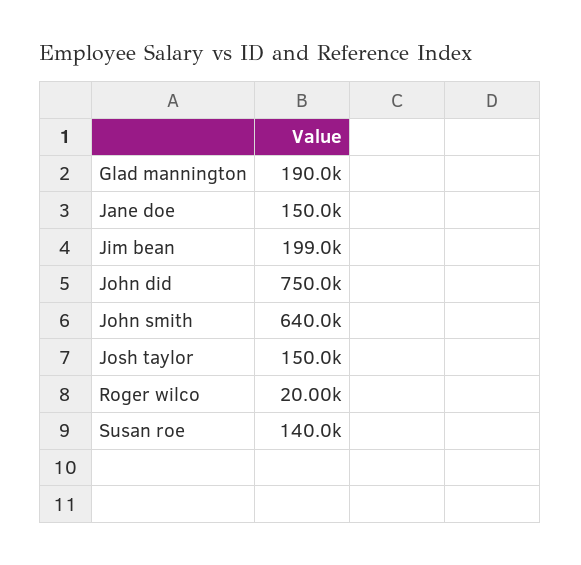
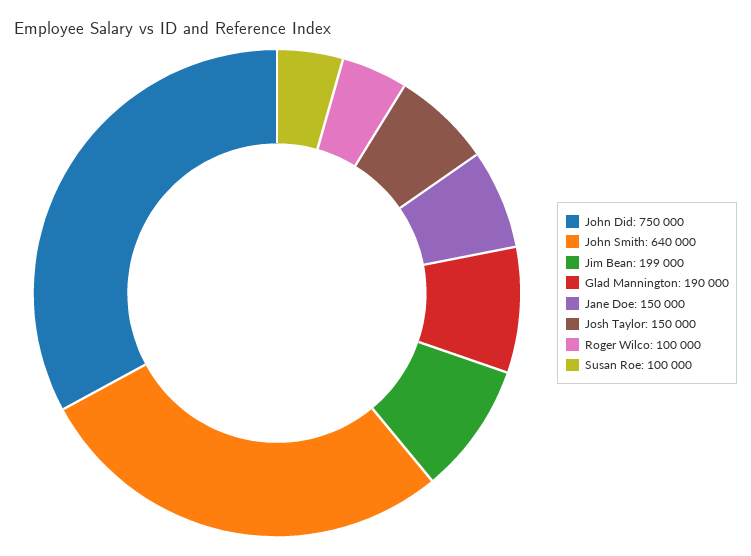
  {
    "Glad mannington": 190000,
    "Jane doe": 150000,
    "Jim bean": 199000,
    "John did": 750000,
    "John smith": 640000,
    "Josh taylor": 150000,
-   "Roger wilco": 20000,
+   "Roger wilco": 100000,
-   "Susan roe": 140000
+   "Susan roe": 100000
  }

